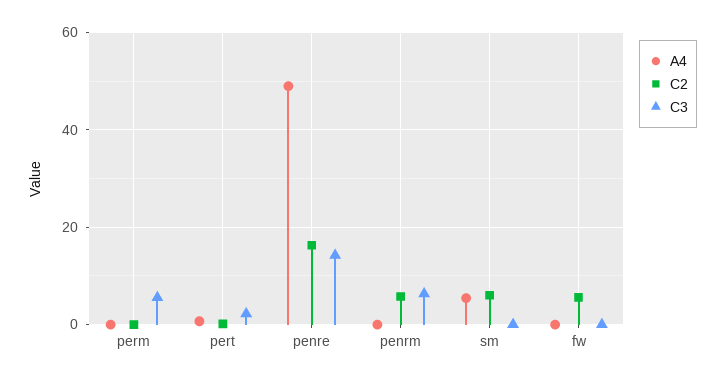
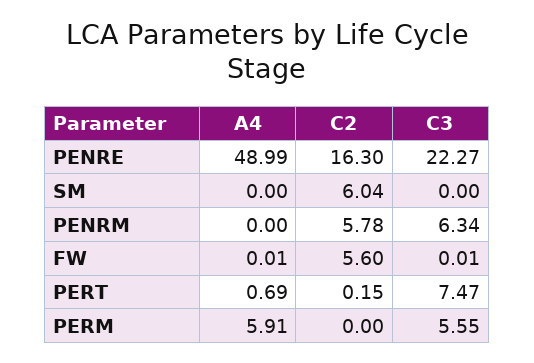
  {
    "A4": {
-     "perm": 0,
+     "perm": 5.91,
      "pert": 0.69,
      "penre": 48.99,
      "penrm": 0,
-     "sm": 6,
+     "sm": 0,
      "fw": 0.01
    },
    "C2": {
      "perm": 0,
      "pert": 0.15,
      "penre": 16.3,
      "penrm": 5.78,
      "sm": 6.04,
      "fw": 5.6
    },
    "C3": {
      "perm": 5.55,
-     "pert": 2,
+     "pert": 7.47,
-     "penre": 14,
+     "penre": 22.27,
      "penrm": 6.34,
      "sm": 0,
      "fw": 0.01
    }
  }

